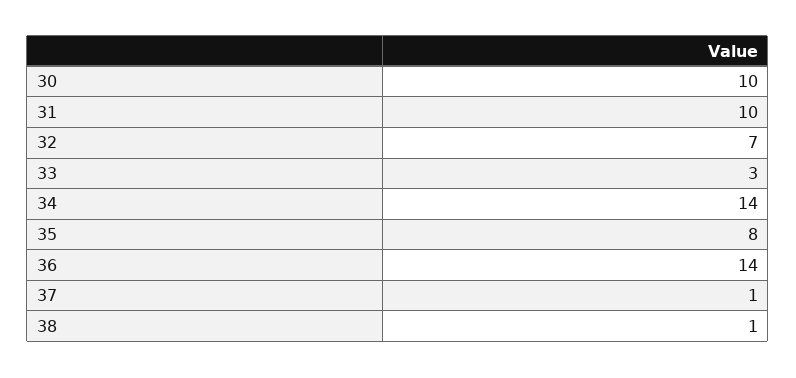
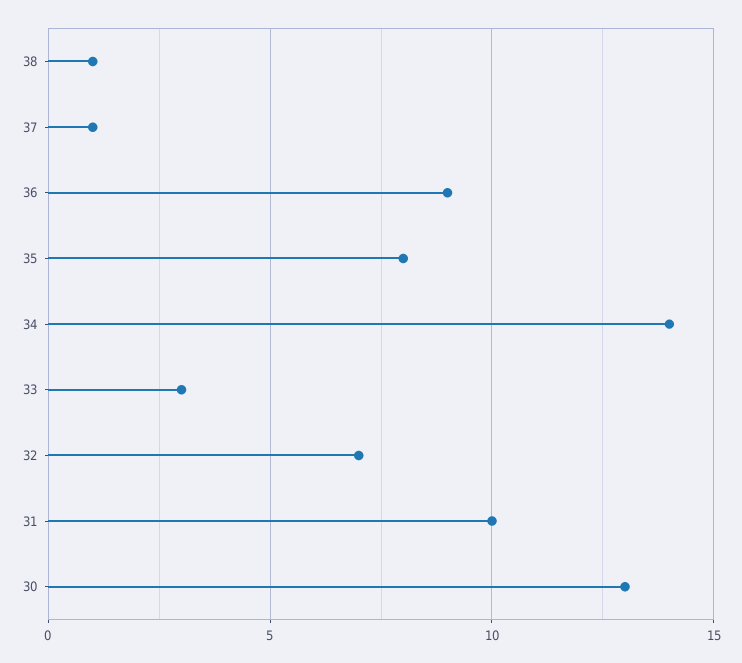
  {
-   "30": 10,
+   "30": 13,
    "31": 10,
    "32": 7,
    "33": 3,
    "34": 14,
    "35": 8,
-   "36": 14,
+   "36": 9,
    "37": 1,
    "38": 1
  }

